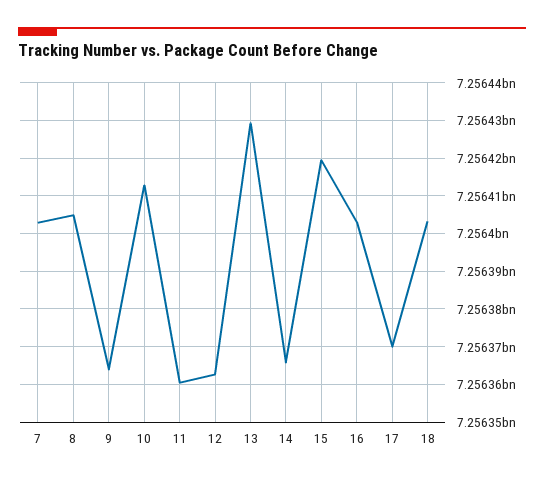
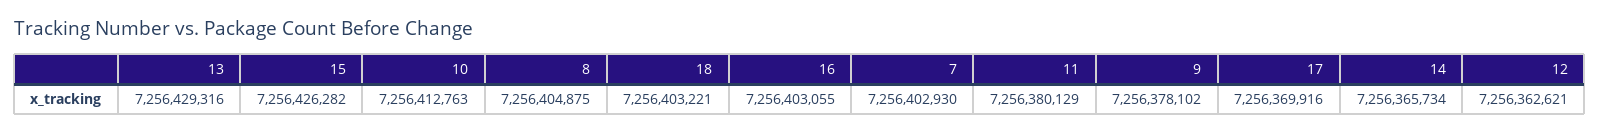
  {
    "7": 7256402930,
    "8": 7256404875,
-   "9": 7256364000,
+   "9": 7256378102,
    "10": 7256412763,
-   "11": 7256360000,
+   "11": 7256380129,
    "12": 7256362621,
    "13": 7256429316,
    "14": 7256365734,
-   "15": 7256420000,
+   "15": 7256426282,
    "16": 7256403055,
    "17": 7256369916,
    "18": 7256403221
  }

